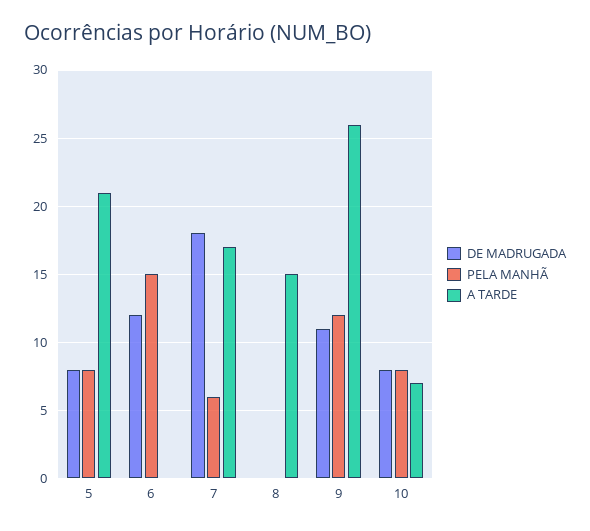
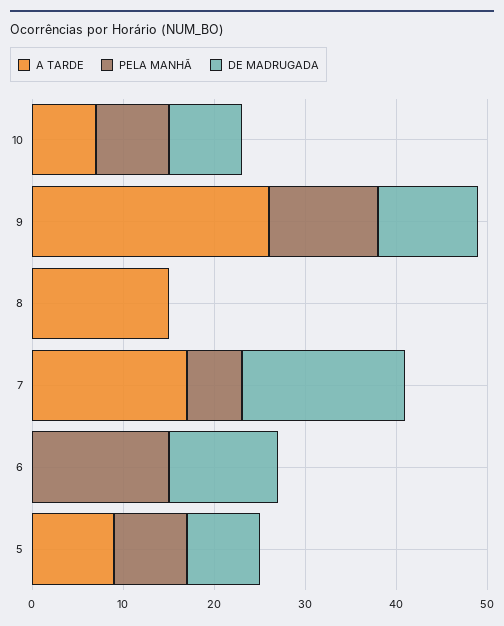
  {
    "DE MADRUGADA": {
      "5": 8,
      "6": 12,
      "7": 18,
      "8": 0,
      "9": 11,
      "10": 8
    },
    "PELA MANHÃ": {
      "5": 8,
      "6": 15,
      "7": 6,
      "8": 0,
      "9": 12,
      "10": 8
    },
    "A TARDE": {
-     "5": 21,
+     "5": 9,
      "6": 0,
      "7": 17,
      "8": 15,
      "9": 26,
      "10": 7
    }
  }

